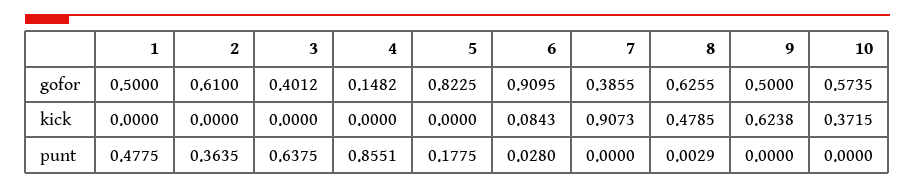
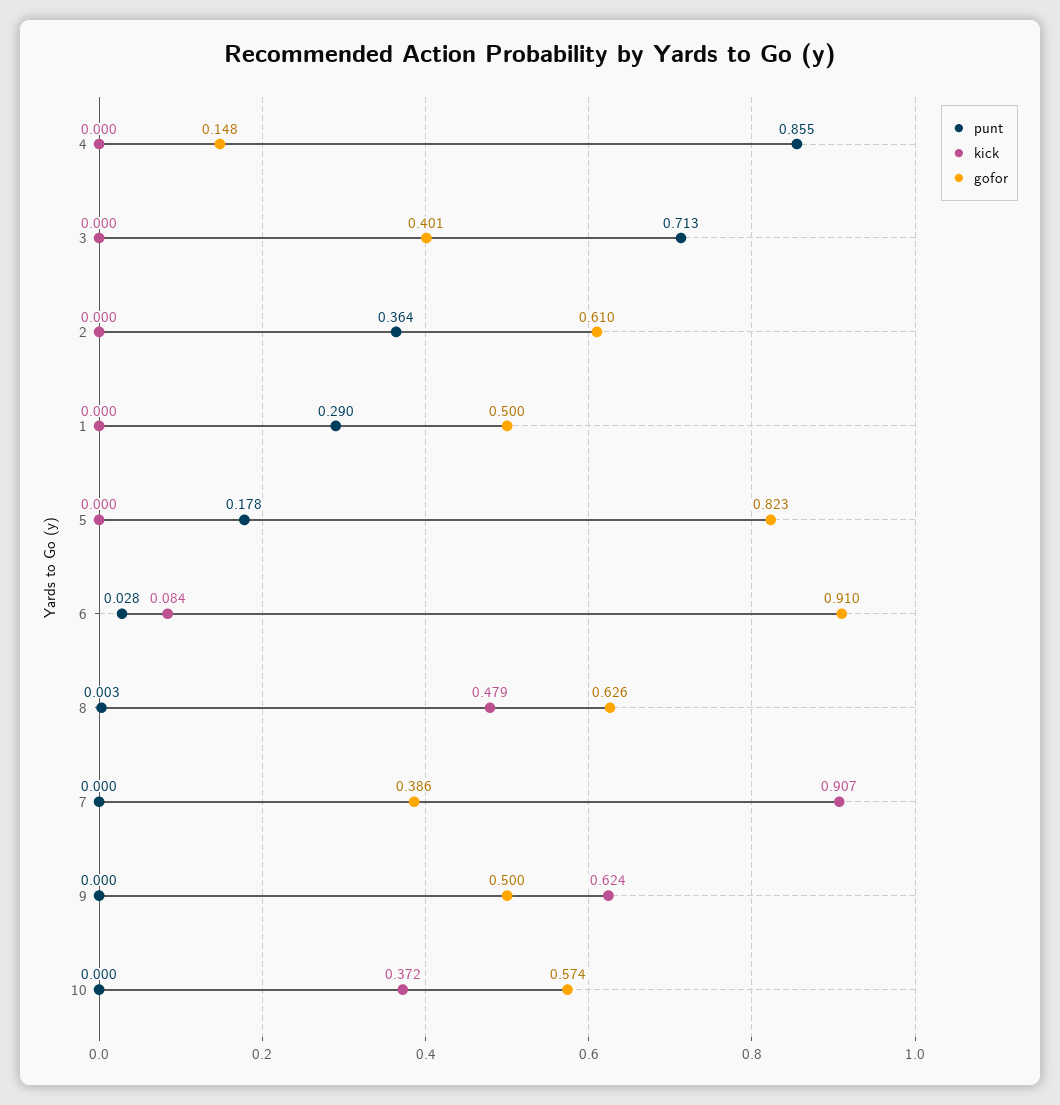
  {
    "gofor": {
      "1": 0.5,
      "2": 0.61,
      "3": 0.4012,
      "4": 0.1482,
      "5": 0.8225,
      "6": 0.9095,
      "7": 0.3855,
      "8": 0.6255,
      "9": 0.5,
      "10": 0.5735
    },
    "kick": {
      "1": 0,
      "2": 0,
      "3": 0,
      "4": 0,
      "5": 0,
      "6": 0.0843,
      "7": 0.9073,
      "8": 0.4785,
      "9": 0.6238,
      "10": 0.3715
    },
    "punt": {
-     "1": 0.4775,
+     "1": 0.29,
      "2": 0.3635,
-     "3": 0.6375,
+     "3": 0.713,
      "4": 0.8551,
      "5": 0.1775,
      "6": 0.028,
      "7": 0,
      "8": 0.0029,
      "9": 0,
      "10": 0
    }
  }

